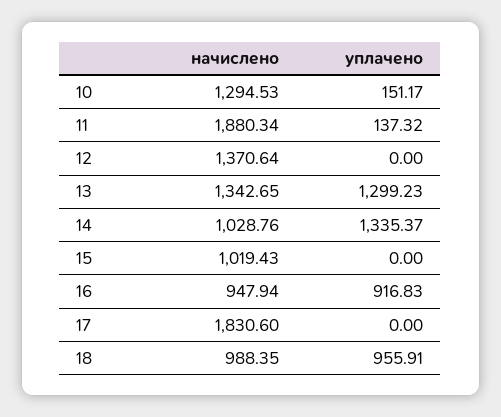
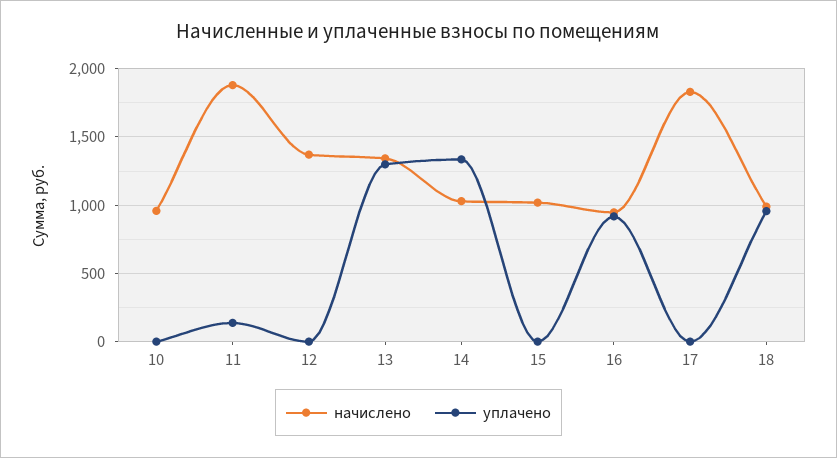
  {
    "начислено": {
-     "10": 1294.53,
+     "10": 950,
      "11": 1880.34,
      "12": 1370.64,
      "13": 1342.65,
      "14": 1028.76,
      "15": 1019.43,
      "16": 947.94,
      "17": 1830.6,
      "18": 988.35
    },
    "уплачено": {
-     "10": 151.17,
+     "10": 0,
      "11": 137.32,
      "12": 0,
      "13": 1299.23,
      "14": 1335.37,
      "15": 0,
      "16": 916.83,
      "17": 0,
      "18": 955.91
    }
  }

